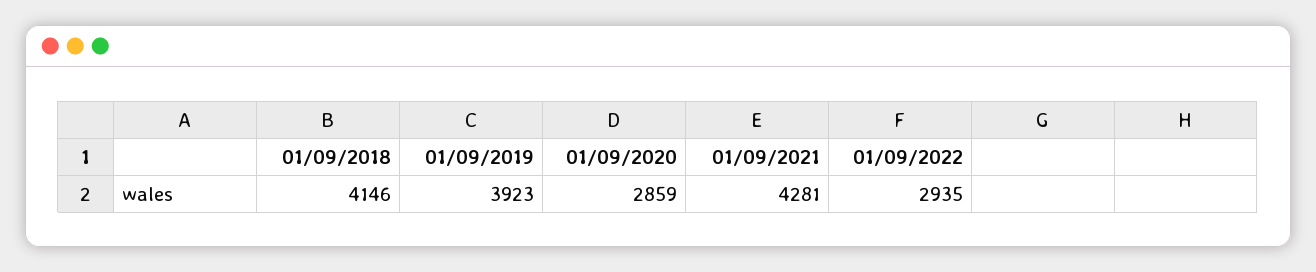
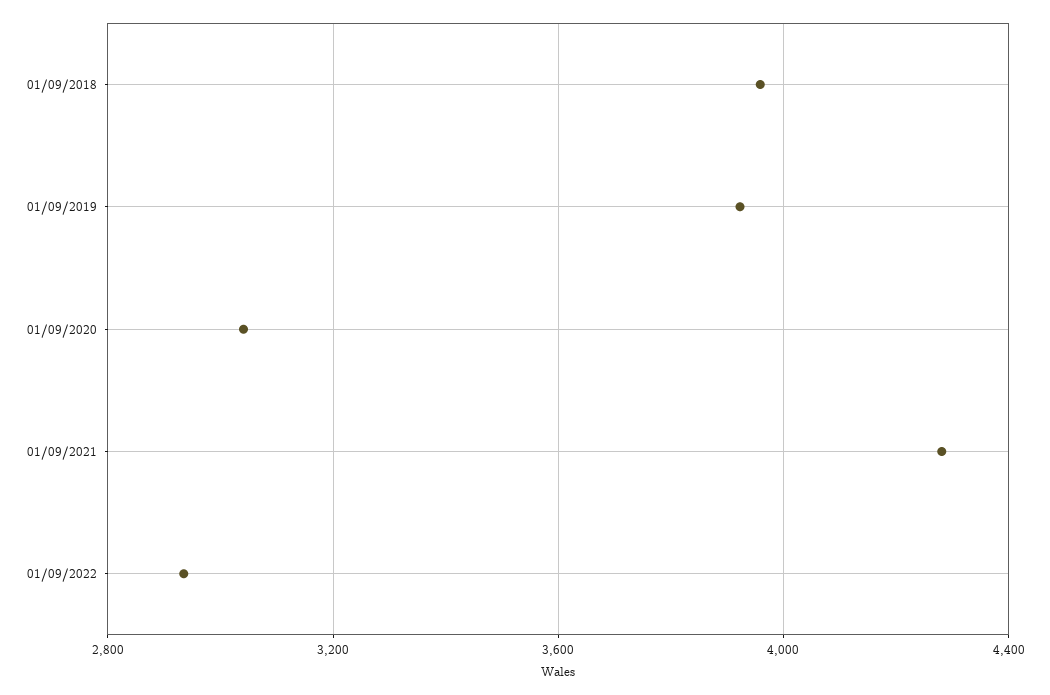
  {
-   "01/09/2018": 4146,
+   "01/09/2018": 3950,
    "01/09/2019": 3923,
-   "01/09/2020": 2859,
+   "01/09/2020": 3050,
    "01/09/2021": 4281,
    "01/09/2022": 2935
  }

